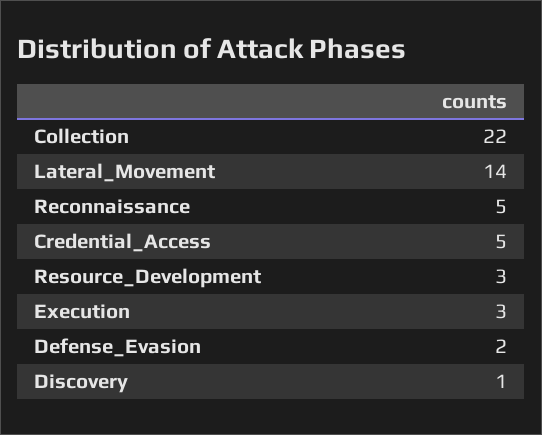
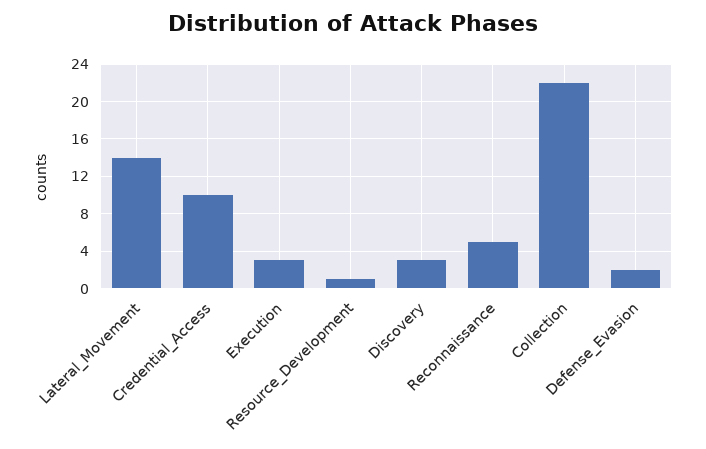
  {
    "Collection": 22,
    "Lateral_Movement": 14,
    "Reconnaissance": 5,
-   "Credential_Access": 5,
+   "Credential_Access": 10,
-   "Resource_Development": 3,
+   "Resource_Development": 1,
    "Execution": 3,
    "Defense_Evasion": 2,
-   "Discovery": 1
+   "Discovery": 3
  }

